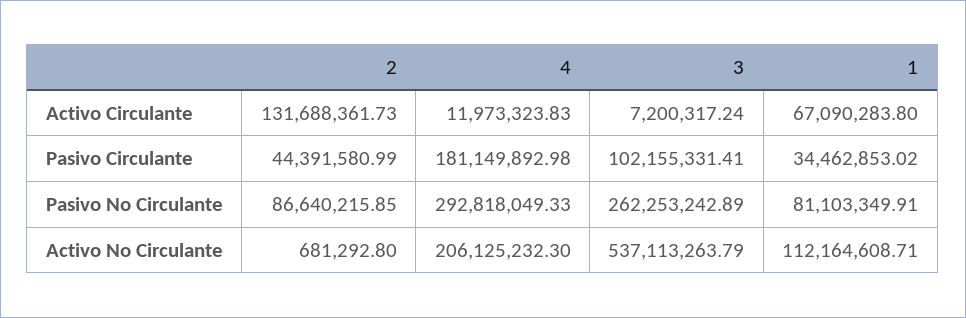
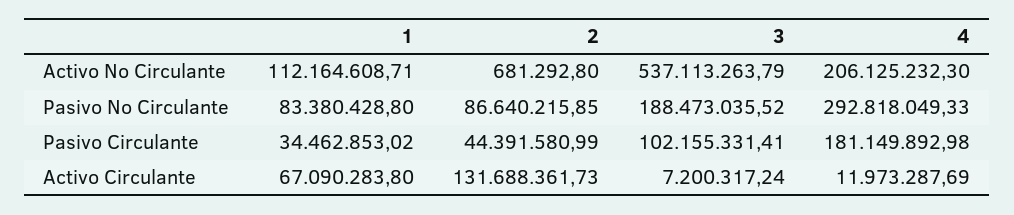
  {
    "2": {
      "Activo Circulante": 131688361.73,
      "Pasivo Circulante": 44391580.99,
      "Pasivo No Circulante": 86640215.85,
      "Activo No Circulante": 681292.8
    },
    "4": {
-     "Activo Circulante": 11973323.83,
+     "Activo Circulante": 11973287.69,
      "Pasivo Circulante": 181149892.98,
      "Pasivo No Circulante": 292818049.33,
      "Activo No Circulante": 206125232.3
    },
    "3": {
      "Activo Circulante": 7200317.24,
      "Pasivo Circulante": 102155331.41,
-     "Pasivo No Circulante": 262253242.89,
+     "Pasivo No Circulante": 188473035.52,
      "Activo No Circulante": 537113263.79
    },
    "1": {
      "Activo Circulante": 67090283.8,
      "Pasivo Circulante": 34462853.02,
-     "Pasivo No Circulante": 81103349.91,
+     "Pasivo No Circulante": 83380428.8,
      "Activo No Circulante": 112164608.71
    }
  }

